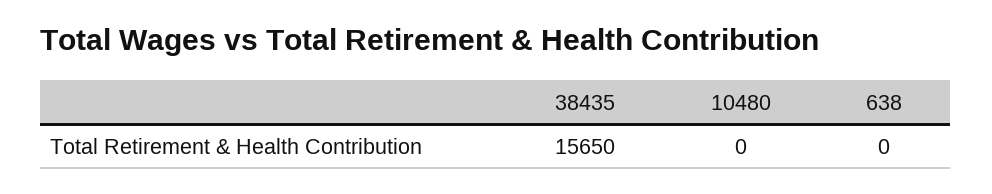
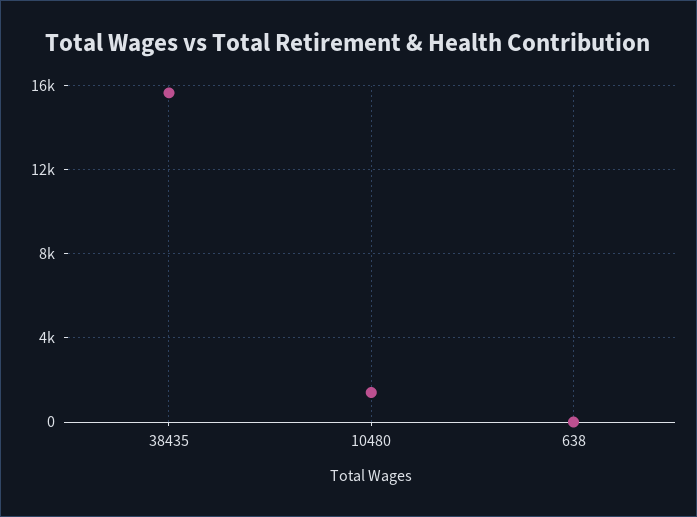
  {
    "38435": 15650,
-   "10480": 0,
+   "10480": 1500,
    "638": 0
  }

